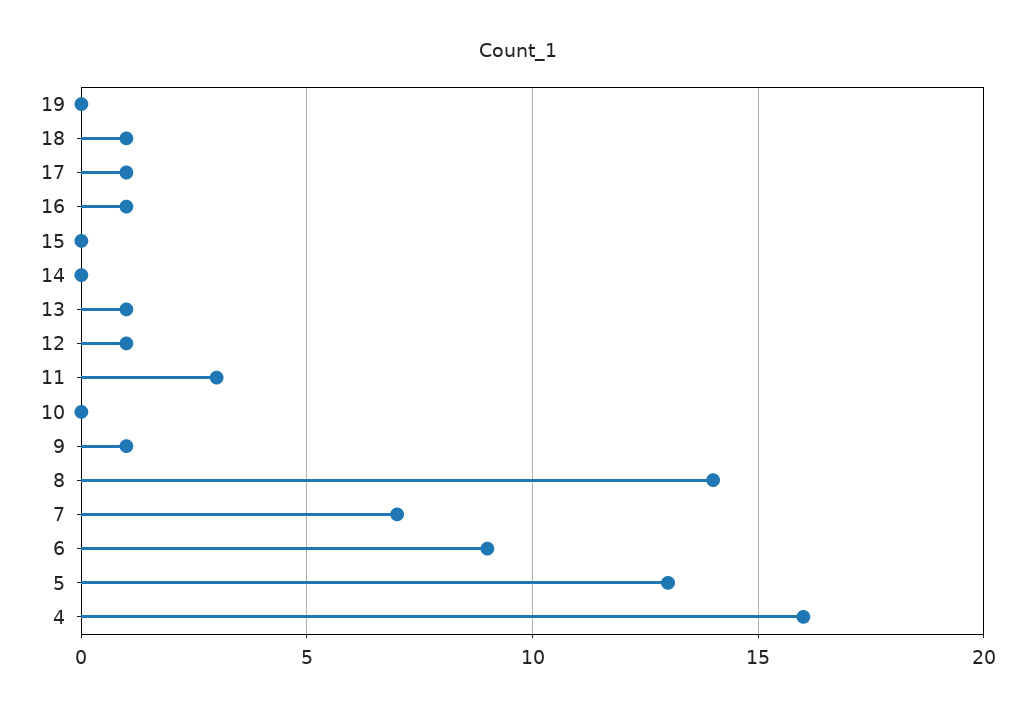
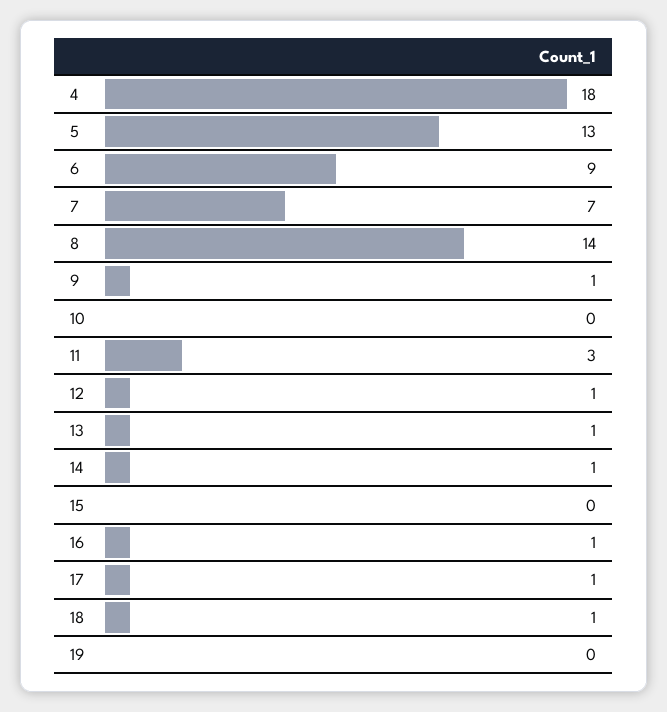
  {
    "19": 0,
    "18": 1,
    "17": 1,
    "16": 1,
    "15": 0,
-   "14": 0,
+   "14": 1,
    "13": 1,
    "12": 1,
    "11": 3,
    "10": 0,
    "9": 1,
    "8": 14,
    "7": 7,
    "6": 9,
    "5": 13,
-   "4": 16
+   "4": 18
  }

